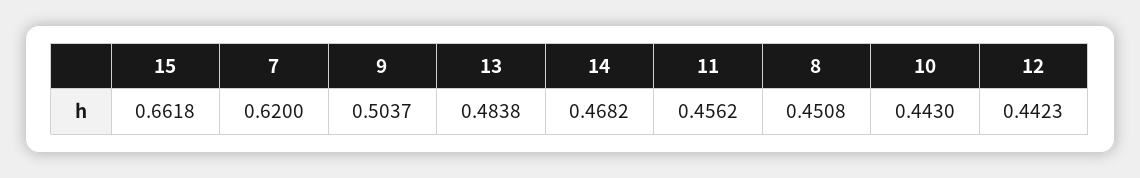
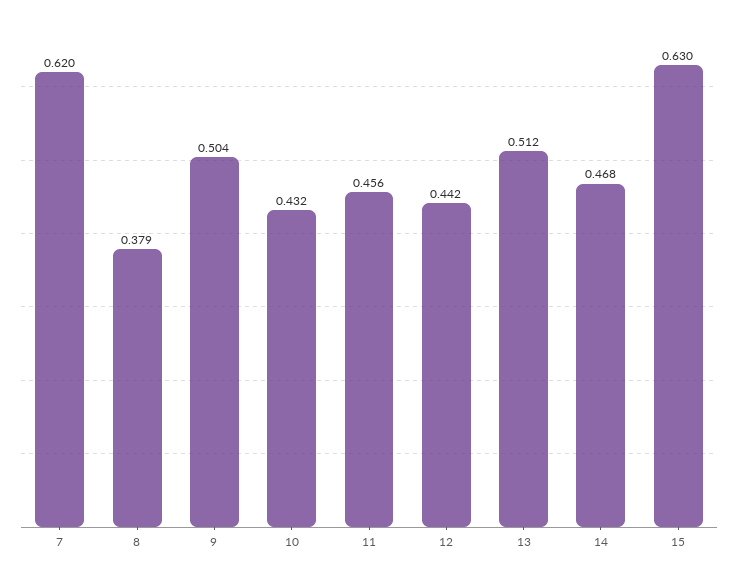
  {
-   "15": 0.6618,
+   "15": 0.63,
    "7": 0.62,
    "9": 0.5037,
-   "13": 0.4838,
+   "13": 0.512,
    "14": 0.4682,
    "11": 0.4562,
-   "8": 0.4508,
+   "8": 0.379,
-   "10": 0.443,
+   "10": 0.432,
    "12": 0.4423
  }

